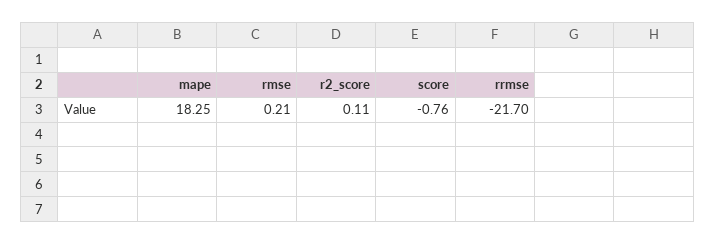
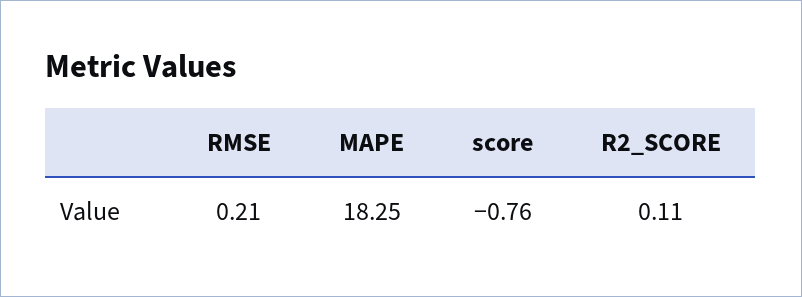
  {
    "mape": 18.25,
    "rmse": 0.21,
    "r2_score": 0.11,
-   "score": -0.76,
+   "score": -0.76
-   "rrmse": -21.7
  }

